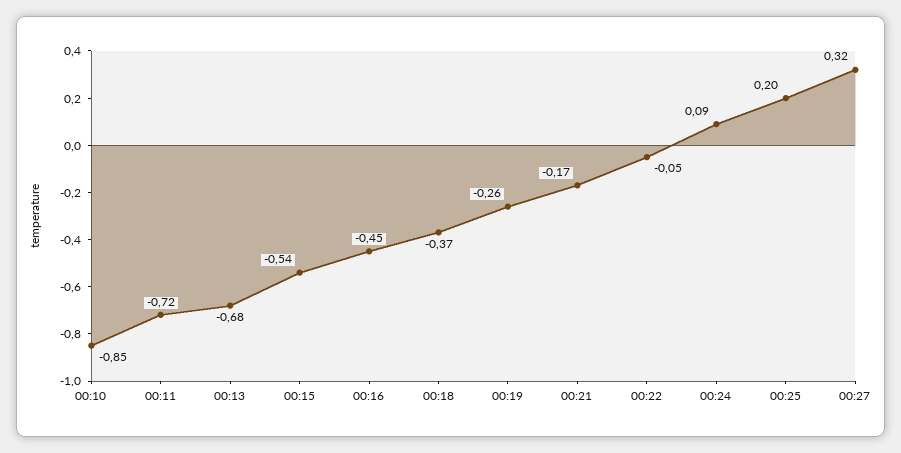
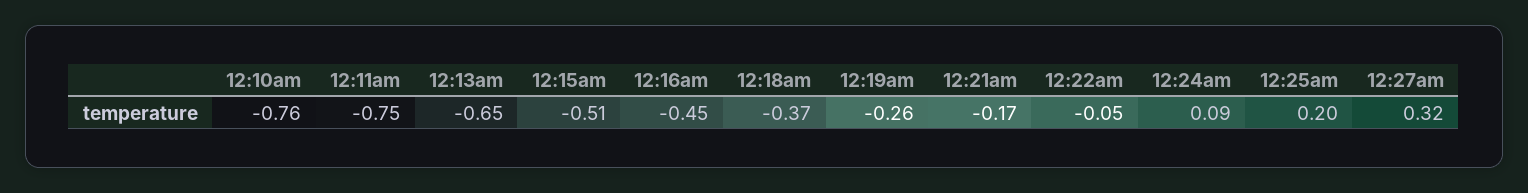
  {
-   "00:10": -0.85,
+   "00:10": -0.76,
-   "00:11": -0.72,
+   "00:11": -0.75,
-   "00:13": -0.68,
+   "00:13": -0.65,
-   "00:15": -0.54,
+   "00:15": -0.51,
    "00:16": -0.45,
    "00:18": -0.37,
    "00:19": -0.26,
    "00:21": -0.17,
    "00:22": -0.05,
    "00:24": 0.09,
    "00:25": 0.2,
    "00:27": 0.32
  }

